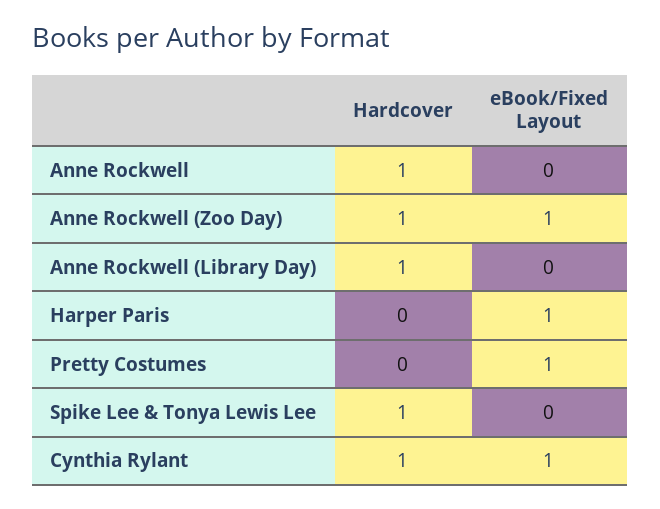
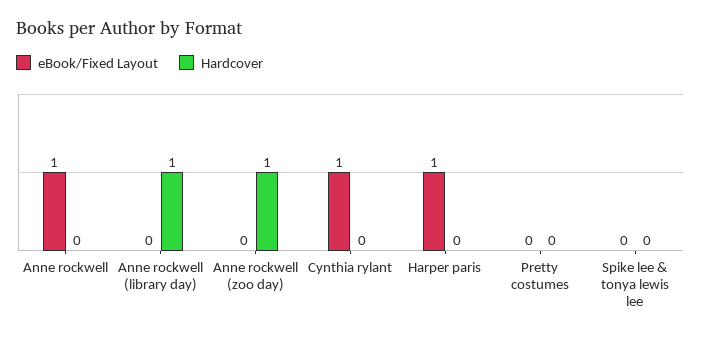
  {
    "Hardcover": {
-     "Anne Rockwell": 1,
+     "Anne Rockwell": 0,
      "Anne Rockwell (Zoo Day)": 1,
      "Anne Rockwell (Library Day)": 1,
      "Harper Paris": 0,
      "Pretty Costumes": 0,
-     "Spike Lee & Tonya Lewis Lee": 1,
+     "Spike Lee & Tonya Lewis Lee": 0,
-     "Cynthia Rylant": 1
+     "Cynthia Rylant": 0
    },
    "eBook/Fixed Layout": {
-     "Anne Rockwell": 0,
+     "Anne Rockwell": 1,
-     "Anne Rockwell (Zoo Day)": 1,
+     "Anne Rockwell (Zoo Day)": 0,
      "Anne Rockwell (Library Day)": 0,
      "Harper Paris": 1,
-     "Pretty Costumes": 1,
+     "Pretty Costumes": 0,
      "Spike Lee & Tonya Lewis Lee": 0,
      "Cynthia Rylant": 1
    }
  }

